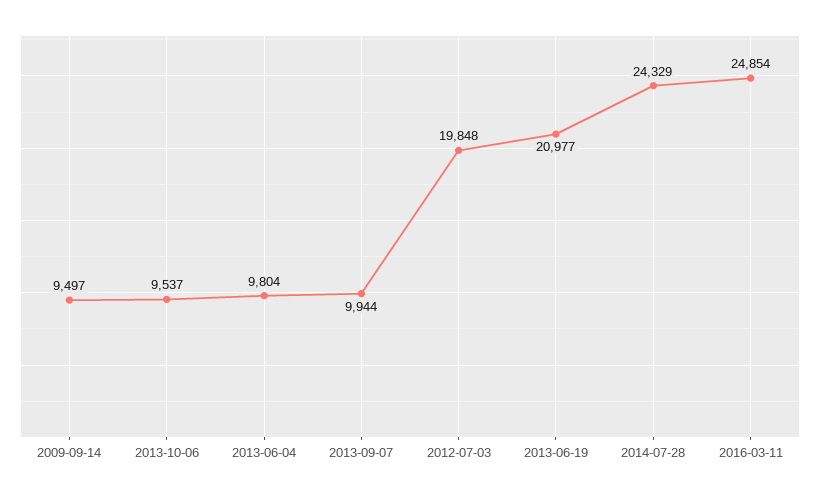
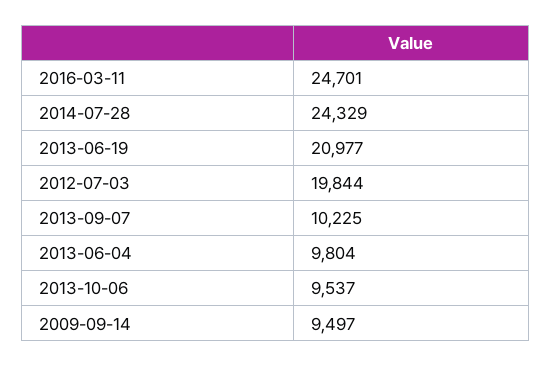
  {
    "2009-09-14": 9497,
    "2013-10-06": 9537,
    "2013-06-04": 9804,
-   "2013-09-07": 9944,
+   "2013-09-07": 10225,
-   "2012-07-03": 19848,
+   "2012-07-03": 19844,
    "2013-06-19": 20977,
    "2014-07-28": 24329,
-   "2016-03-11": 24854
+   "2016-03-11": 24701
  }

